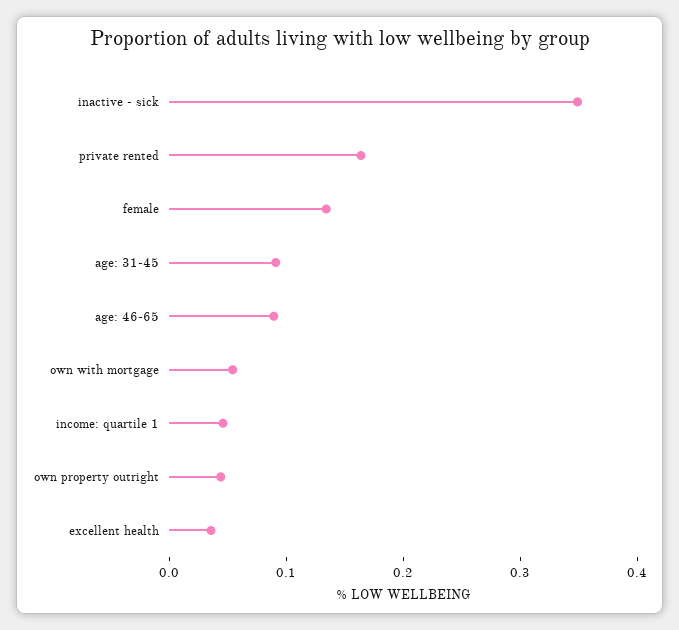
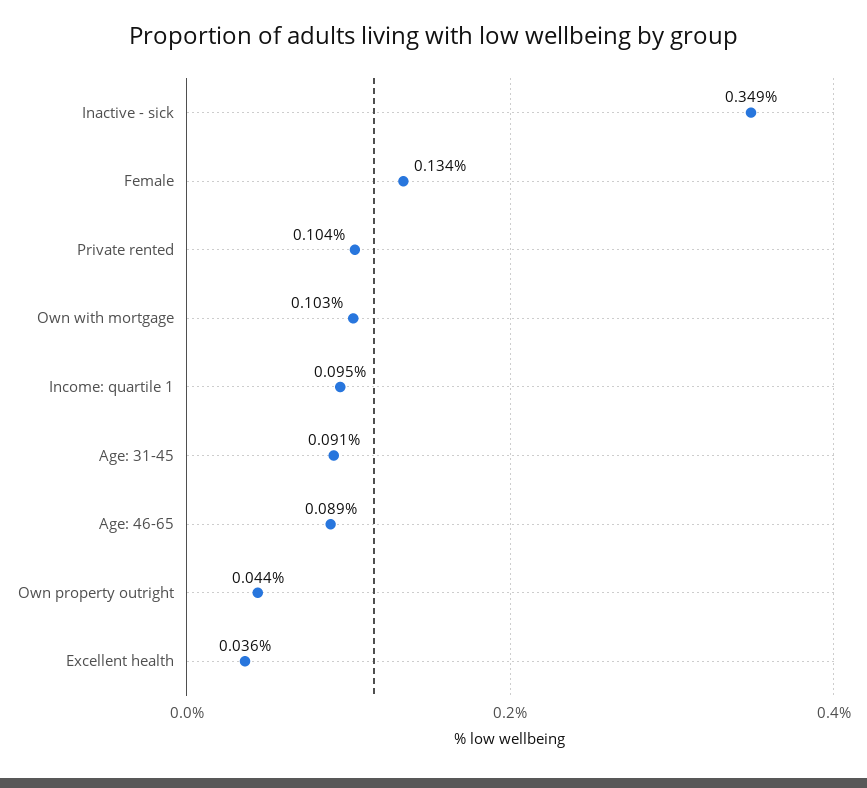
  {
    "inactive - sick": 0.349,
-   "private rented": 0.16,
+   "private rented": 0.104,
    "female": 0.134,
    "age: 31-45": 0.091,
    "age: 46-65": 0.089,
-   "own with mortgage": 0.06,
+   "own with mortgage": 0.103,
-   "income: quartile 1": 0.04,
+   "income: quartile 1": 0.095,
    "own property outright": 0.044,
    "excellent health": 0.036
  }

